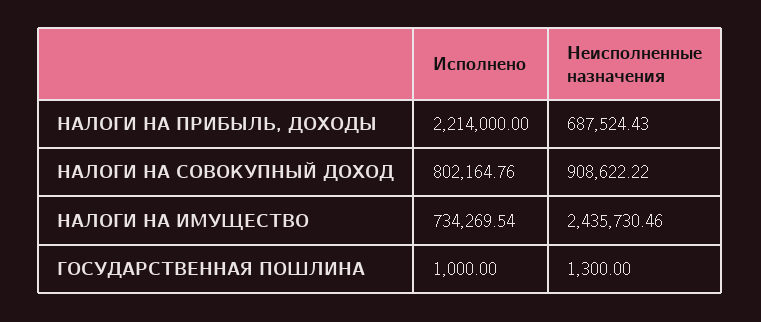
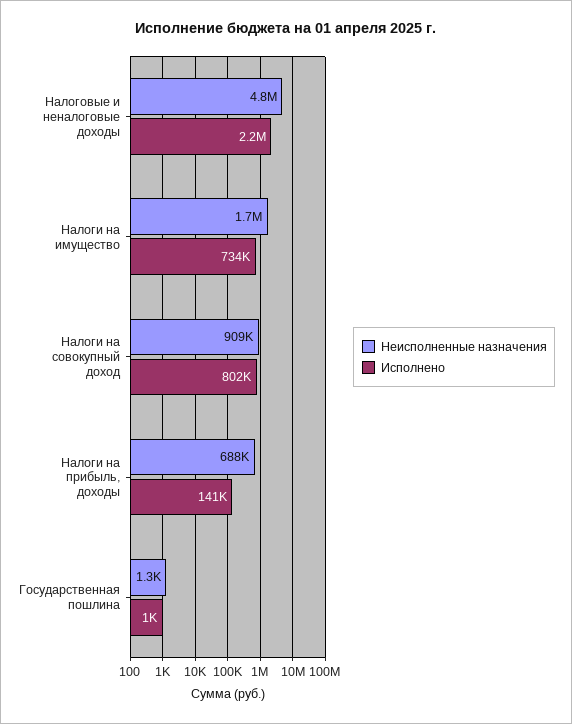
  {
    "Исполнено": {
-     "НАЛОГИ НА ПРИБЫЛЬ, ДОХОДЫ": 2214000,
+     "НАЛОГИ НА ПРИБЫЛЬ, ДОХОДЫ": 141000,
      "НАЛОГИ НА СОВОКУПНЫЙ ДОХОД": 802164.76,
      "НАЛОГИ НА ИМУЩЕСТВО": 734269.54,
-     "ГОСУДАРСТВЕННАЯ ПОШЛИНА": 1000
+     "ГОСУДАРСТВЕННАЯ ПОШЛИНА": 1000,
+     "Налоговые и неналоговые доходы": 2200000
    },
    "Неисполненные назначения": {
      "НАЛОГИ НА ПРИБЫЛЬ, ДОХОДЫ": 687524.43,
      "НАЛОГИ НА СОВОКУПНЫЙ ДОХОД": 908622.22,
-     "НАЛОГИ НА ИМУЩЕСТВО": 2435730.46,
+     "НАЛОГИ НА ИМУЩЕСТВО": 1700000,
-     "ГОСУДАРСТВЕННАЯ ПОШЛИНА": 1300
+     "ГОСУДАРСТВЕННАЯ ПОШЛИНА": 1300,
+     "Налоговые и неналоговые доходы": 4800000
    }
  }

